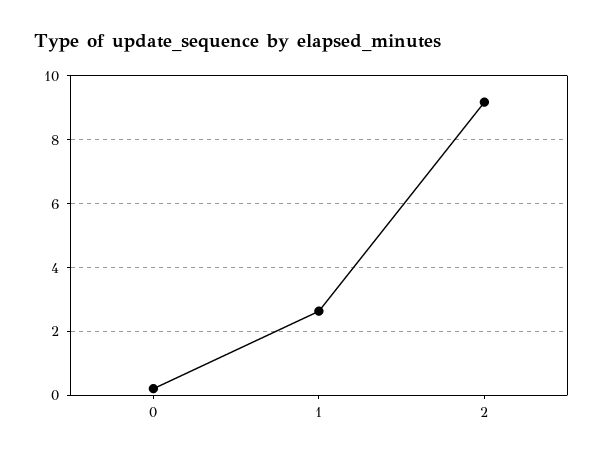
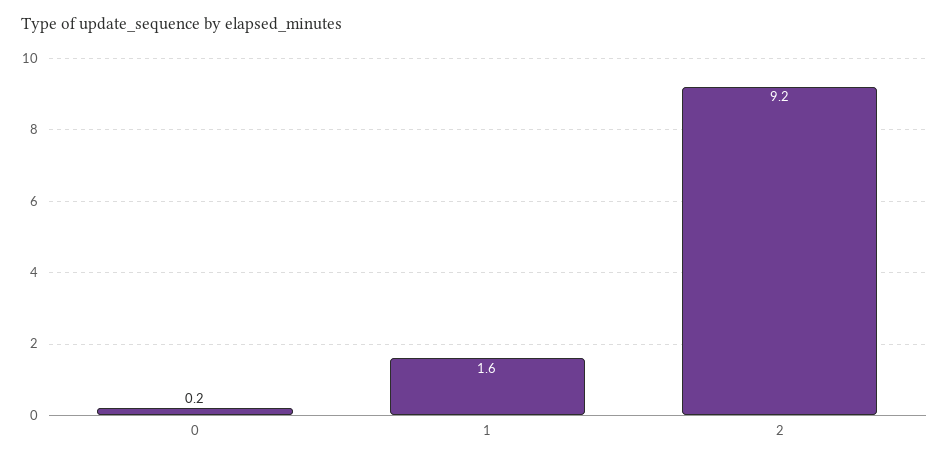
  {
    "0": 0.2,
-   "1": 2.6,
+   "1": 1.6,
    "2": 9.2
  }

